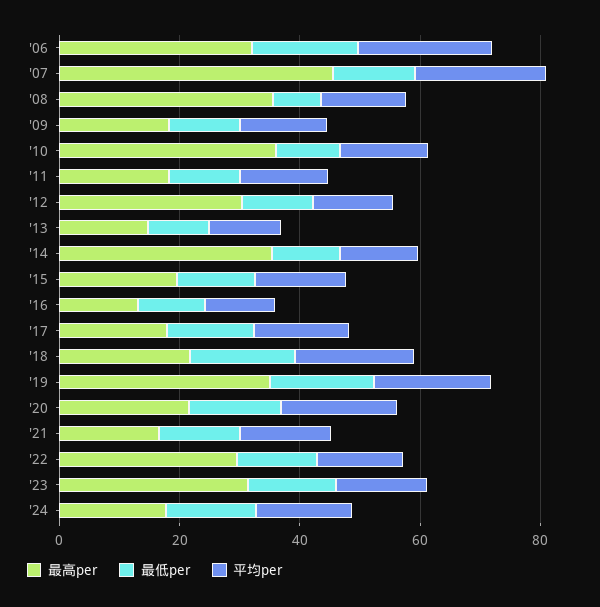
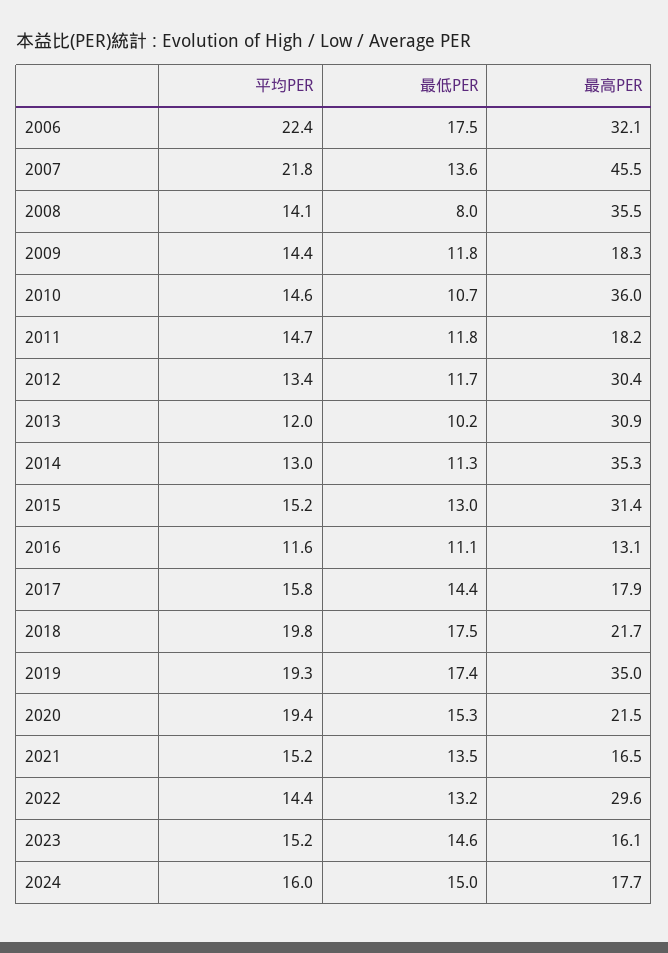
  {
    "最高per": {
      "'06": 32.1,
      "'07": 45.5,
      "'08": 35.5,
      "'09": 18.3,
      "'10": 36,
      "'11": 18.2,
      "'12": 30.4,
-     "'13": 15,
+     "'13": 30.9,
      "'14": 35.3,
-     "'15": 20,
+     "'15": 31.4,
      "'16": 13.1,
      "'17": 17.9,
      "'18": 21.7,
      "'19": 35,
      "'20": 21.5,
      "'21": 16.5,
      "'22": 29.6,
-     "'23": 30,
+     "'23": 16.1,
      "'24": 17.7
    },
    "最低per": {
      "'06": 17.5,
      "'07": 13.6,
      "'08": 8,
      "'09": 11.8,
      "'10": 10.7,
      "'11": 11.8,
      "'12": 11.7,
      "'13": 10.2,
      "'14": 11.3,
      "'15": 13,
      "'16": 11.1,
      "'17": 14.4,
      "'18": 17.5,
      "'19": 17.4,
      "'20": 15.3,
      "'21": 13.5,
      "'22": 13.2,
      "'23": 14.6,
      "'24": 15
    },
    "平均per": {
      "'06": 22.4,
      "'07": 21.8,
      "'08": 14.1,
      "'09": 14.4,
      "'10": 14.6,
      "'11": 14.7,
      "'12": 13.4,
      "'13": 12,
      "'14": 13,
      "'15": 15.2,
      "'16": 11.6,
      "'17": 15.8,
      "'18": 19.8,
      "'19": 19.3,
      "'20": 19.4,
      "'21": 15.2,
      "'22": 14.4,
      "'23": 15.2,
      "'24": 16
    }
  }

